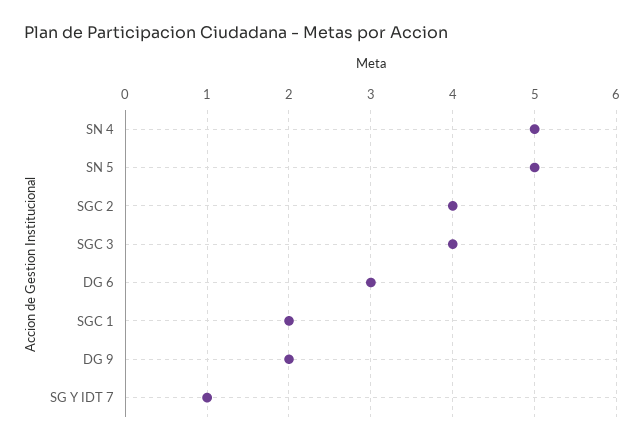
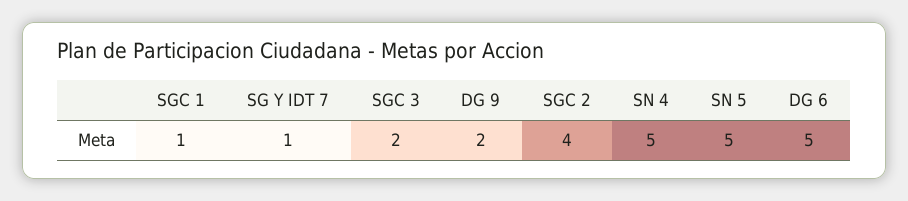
  {
    "SN 4": 5,
    "SN 5": 5,
    "SGC 2": 4,
-   "SGC 3": 4,
+   "SGC 3": 2,
-   "DG 6": 3,
+   "DG 6": 5,
-   "SGC 1": 2,
+   "SGC 1": 1,
    "DG 9": 2,
    "SG Y IDT 7": 1
  }

